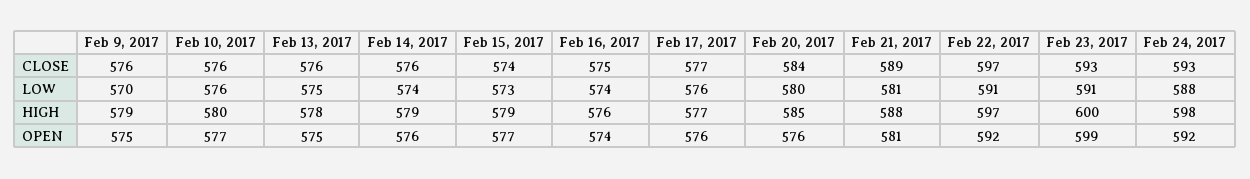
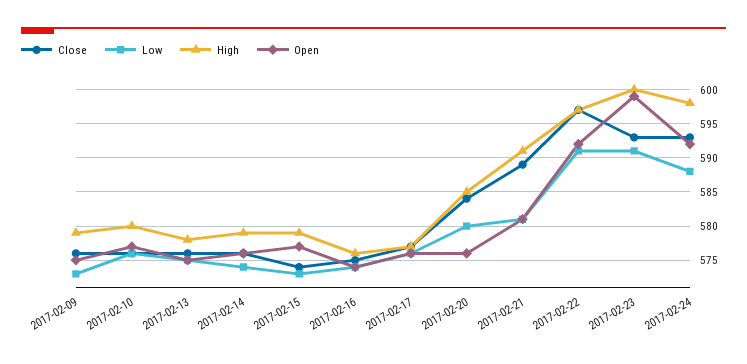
  {
    "CLOSE": {
      "Feb 9, 2017": 576,
      "Feb 10, 2017": 576,
      "Feb 13, 2017": 576,
      "Feb 14, 2017": 576,
      "Feb 15, 2017": 574,
      "Feb 16, 2017": 575,
      "Feb 17, 2017": 577,
      "Feb 20, 2017": 584,
      "Feb 21, 2017": 589,
      "Feb 22, 2017": 597,
      "Feb 23, 2017": 593,
      "Feb 24, 2017": 593
    },
    "LOW": {
-     "Feb 9, 2017": 570,
+     "Feb 9, 2017": 573,
      "Feb 10, 2017": 576,
      "Feb 13, 2017": 575,
      "Feb 14, 2017": 574,
      "Feb 15, 2017": 573,
      "Feb 16, 2017": 574,
      "Feb 17, 2017": 576,
      "Feb 20, 2017": 580,
      "Feb 21, 2017": 581,
      "Feb 22, 2017": 591,
      "Feb 23, 2017": 591,
      "Feb 24, 2017": 588
    },
    "HIGH": {
      "Feb 9, 2017": 579,
      "Feb 10, 2017": 580,
      "Feb 13, 2017": 578,
      "Feb 14, 2017": 579,
      "Feb 15, 2017": 579,
      "Feb 16, 2017": 576,
      "Feb 17, 2017": 577,
      "Feb 20, 2017": 585,
-     "Feb 21, 2017": 588,
+     "Feb 21, 2017": 591,
      "Feb 22, 2017": 597,
      "Feb 23, 2017": 600,
      "Feb 24, 2017": 598
    },
    "OPEN": {
      "Feb 9, 2017": 575,
      "Feb 10, 2017": 577,
      "Feb 13, 2017": 575,
      "Feb 14, 2017": 576,
      "Feb 15, 2017": 577,
      "Feb 16, 2017": 574,
      "Feb 17, 2017": 576,
      "Feb 20, 2017": 576,
      "Feb 21, 2017": 581,
      "Feb 22, 2017": 592,
      "Feb 23, 2017": 599,
      "Feb 24, 2017": 592
    }
  }

